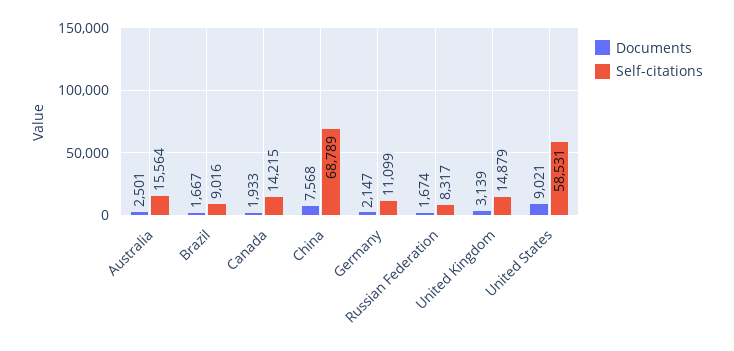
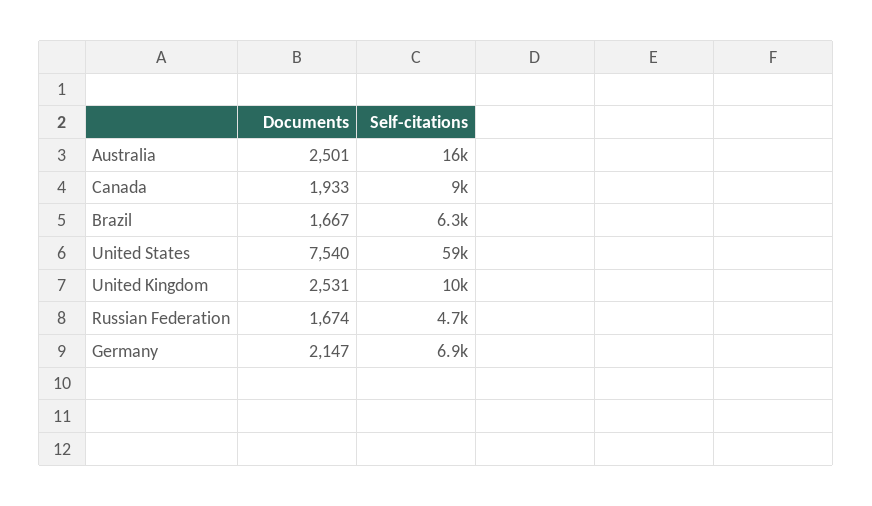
  {
    "Documents": {
      "Australia": 2501,
      "Brazil": 1667,
      "Canada": 1933,
-     "China": 7568,
      "Germany": 2147,
      "Russian Federation": 1674,
-     "United Kingdom": 3139,
+     "United Kingdom": 2531,
-     "United States": 9021
+     "United States": 7540
    },
    "Self-citations": {
      "Australia": 15564,
-     "Brazil": 9016,
+     "Brazil": 6300,
-     "Canada": 14215,
+     "Canada": 9000,
-     "China": 68789,
-     "Germany": 11099,
+     "Germany": 6900,
-     "Russian Federation": 8317,
+     "Russian Federation": 4700,
-     "United Kingdom": 14879,
+     "United Kingdom": 10000,
      "United States": 58531
    }
  }

